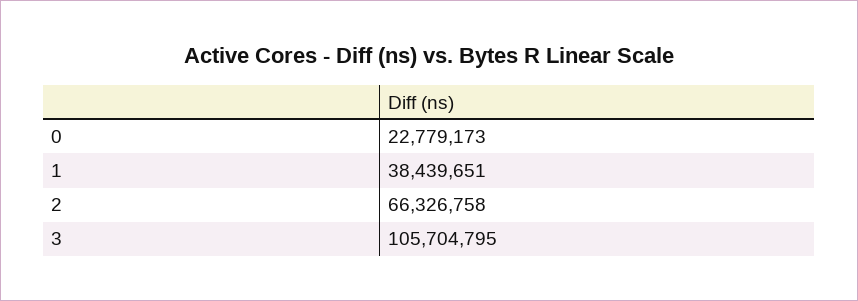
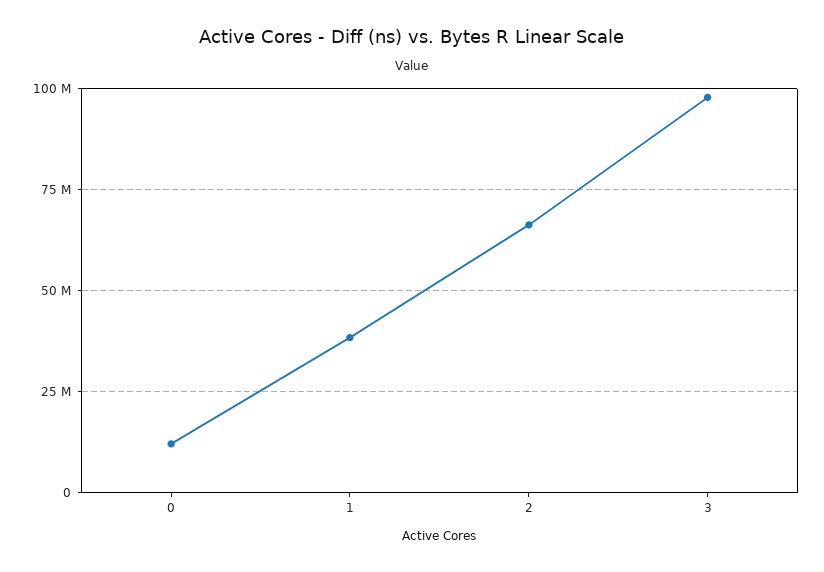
  {
-   "0": 22779173,
+   "0": 12500000,
    "1": 38439651,
    "2": 66326758,
-   "3": 105704795
+   "3": 97500000
  }

